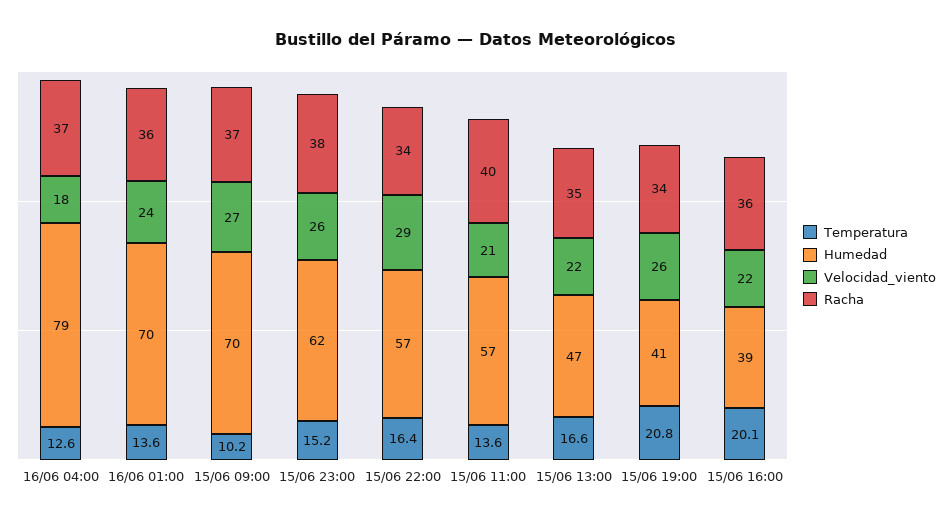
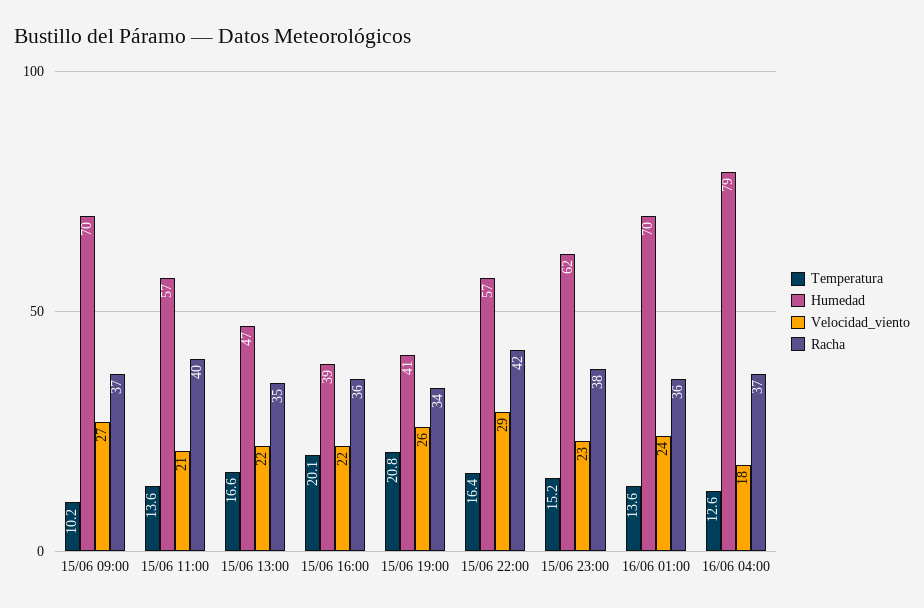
  {
    "Temperatura": {
      "16/06 04:00": 12.6,
      "16/06 01:00": 13.6,
      "15/06 09:00": 10.2,
      "15/06 23:00": 15.2,
      "15/06 22:00": 16.4,
      "15/06 11:00": 13.6,
      "15/06 13:00": 16.6,
      "15/06 19:00": 20.8,
      "15/06 16:00": 20.1
    },
    "Humedad": {
      "16/06 04:00": 79,
      "16/06 01:00": 70,
      "15/06 09:00": 70,
      "15/06 23:00": 62,
      "15/06 22:00": 57,
      "15/06 11:00": 57,
      "15/06 13:00": 47,
      "15/06 19:00": 41,
      "15/06 16:00": 39
    },
    "Velocidad_viento": {
      "16/06 04:00": 18,
      "16/06 01:00": 24,
      "15/06 09:00": 27,
-     "15/06 23:00": 26,
+     "15/06 23:00": 23,
      "15/06 22:00": 29,
      "15/06 11:00": 21,
      "15/06 13:00": 22,
      "15/06 19:00": 26,
      "15/06 16:00": 22
    },
    "Racha": {
      "16/06 04:00": 37,
      "16/06 01:00": 36,
      "15/06 09:00": 37,
      "15/06 23:00": 38,
-     "15/06 22:00": 34,
+     "15/06 22:00": 42,
      "15/06 11:00": 40,
      "15/06 13:00": 35,
      "15/06 19:00": 34,
      "15/06 16:00": 36
    }
  }

